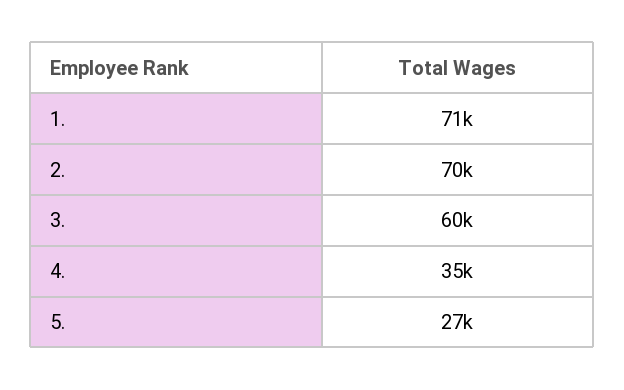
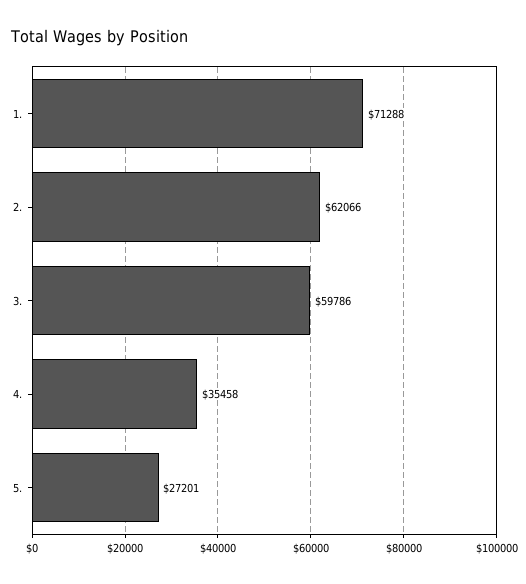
  {
    "1.": 71288,
-   "2.": 70000,
+   "2.": 62066,
    "3.": 59786,
    "4.": 35458,
    "5.": 27201
  }

